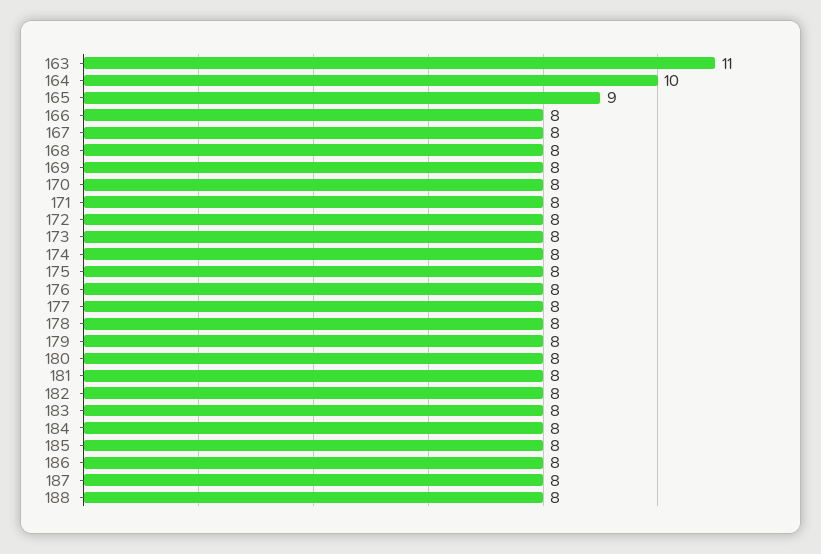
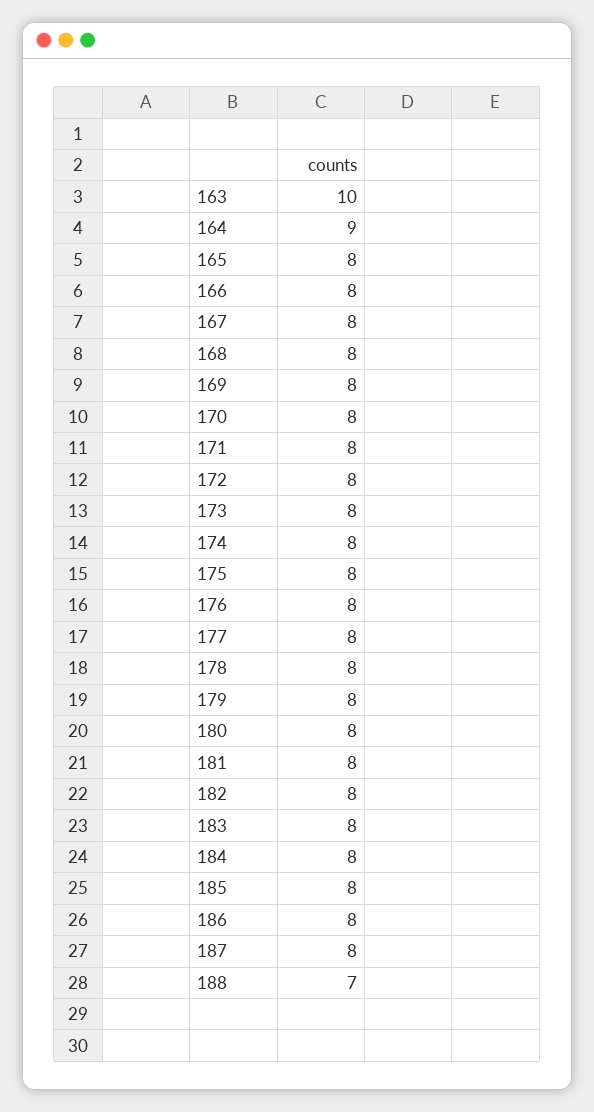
  {
-   "163": 11,
+   "163": 10,
-   "164": 10,
+   "164": 9,
-   "165": 9,
+   "165": 8,
    "166": 8,
    "167": 8,
    "168": 8,
    "169": 8,
    "170": 8,
    "171": 8,
    "172": 8,
    "173": 8,
    "174": 8,
    "175": 8,
    "176": 8,
    "177": 8,
    "178": 8,
    "179": 8,
    "180": 8,
    "181": 8,
    "182": 8,
    "183": 8,
    "184": 8,
    "185": 8,
    "186": 8,
    "187": 8,
-   "188": 8
+   "188": 7
  }

